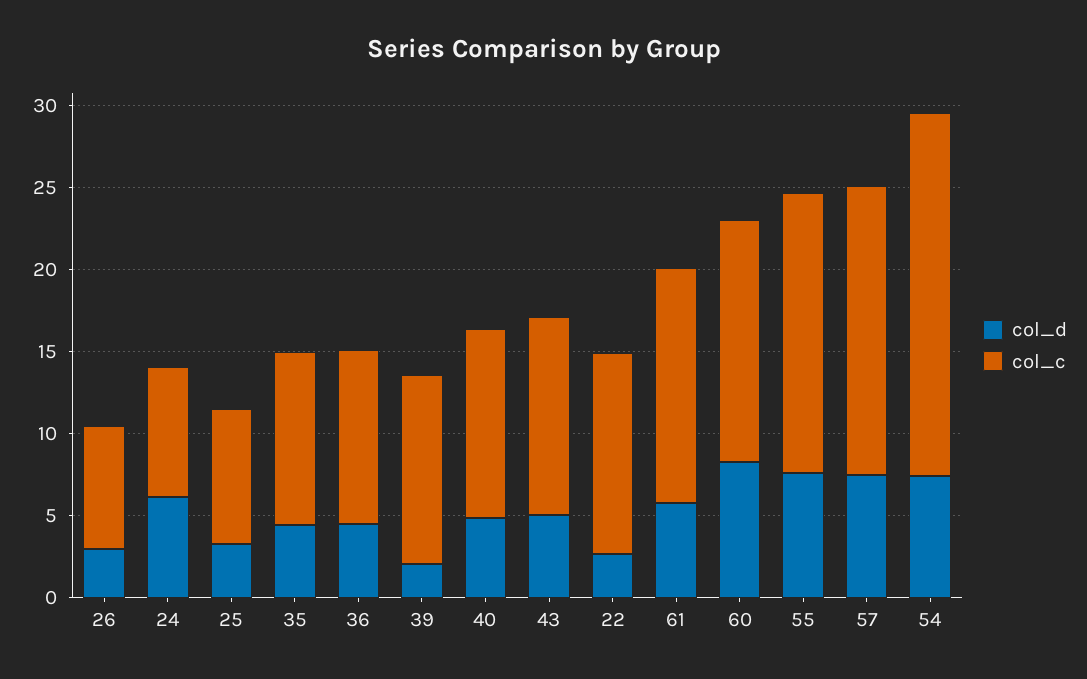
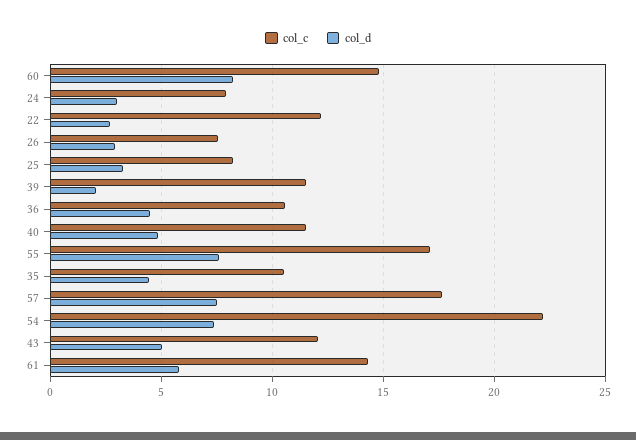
  {
    "col_d": {
      "26": 3,
-     "24": 6,
+     "24": 3,
      "25": 3.5,
      "35": 4.5,
      "36": 4.5,
      "39": 2,
      "40": 5,
      "43": 5,
      "22": 2.5,
      "61": 6,
      "60": 8,
      "55": 7.5,
      "57": 7.5,
      "54": 7.5
    },
    "col_c": {
      "26": 7.5,
      "24": 8,
      "25": 8,
      "35": 10.5,
      "36": 10.5,
      "39": 11.5,
      "40": 11.5,
      "43": 12,
      "22": 12,
      "61": 14.5,
      "60": 15,
      "55": 17,
      "57": 17.5,
      "54": 22
    }
  }

